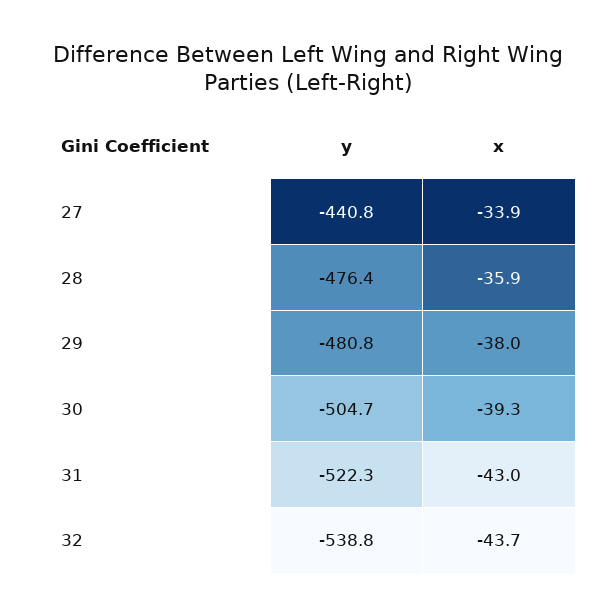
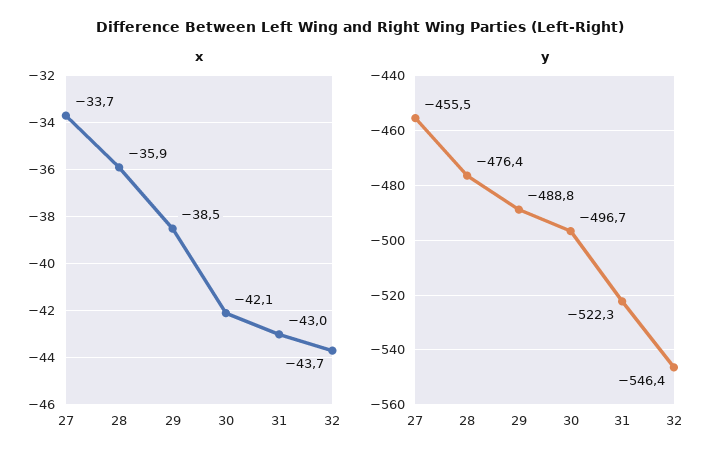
  {
    "y": {
-     "27": -440.8,
+     "27": -455.5,
      "28": -476.4,
-     "29": -480.8,
+     "29": -488.8,
-     "30": -504.7,
+     "30": -496.7,
      "31": -522.3,
-     "32": -538.8
+     "32": -546.4
    },
    "x": {
-     "27": -33.9,
+     "27": -33.7,
      "28": -35.9,
-     "29": -38,
+     "29": -38.5,
-     "30": -39.3,
+     "30": -42.1,
      "31": -43,
      "32": -43.7
    }
  }

